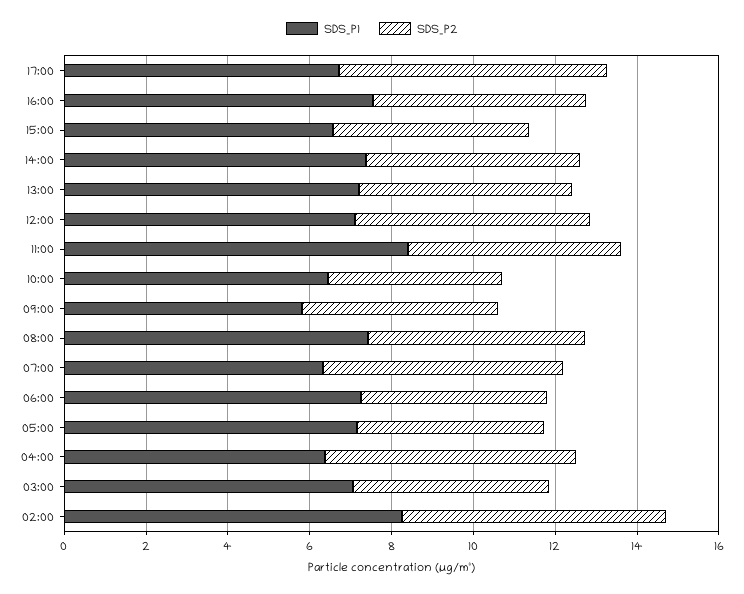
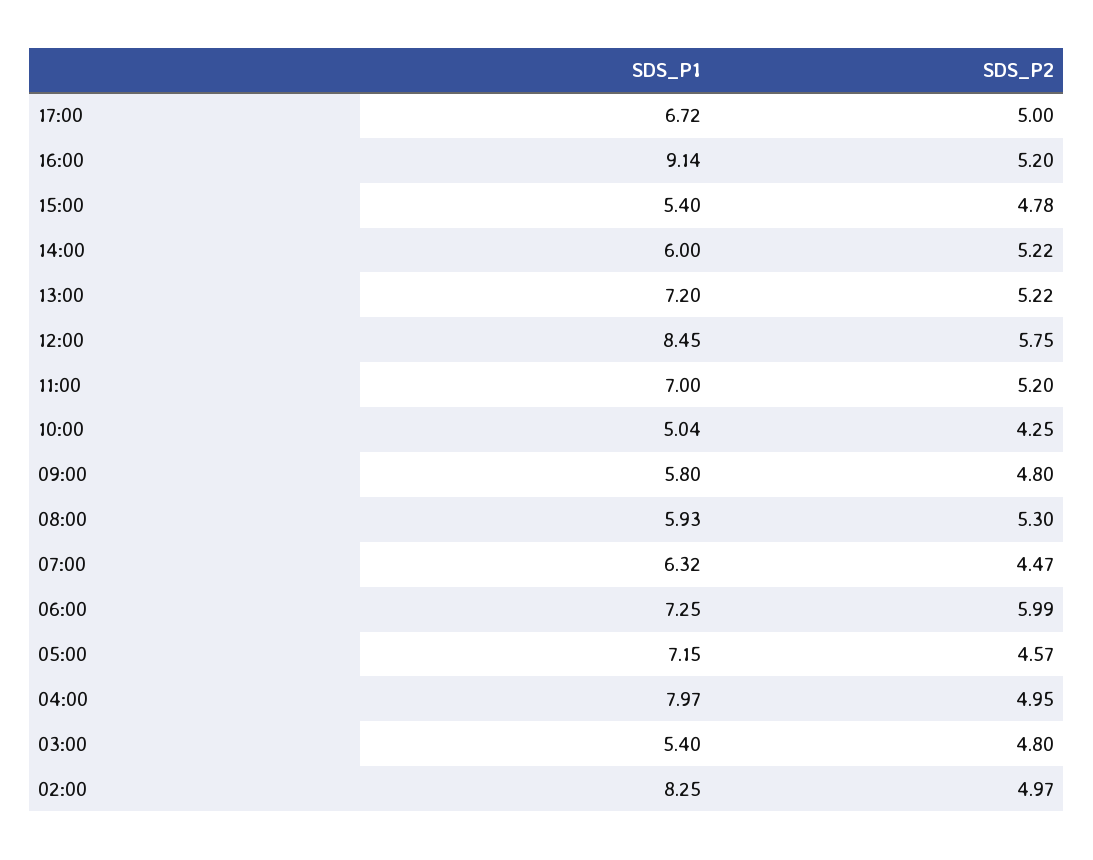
  {
    "SDS_P1": {
      "17:00": 6.72,
-     "16:00": 7.5,
+     "16:00": 9.14,
-     "15:00": 6.5,
+     "15:00": 5.4,
-     "14:00": 7.5,
+     "14:00": 6,
      "13:00": 7.2,
-     "12:00": 7,
+     "12:00": 8.45,
-     "11:00": 8.5,
+     "11:00": 7,
-     "10:00": 6.5,
+     "10:00": 5.04,
      "09:00": 5.8,
-     "08:00": 7.5,
+     "08:00": 5.93,
      "07:00": 6.32,
      "06:00": 7.25,
      "05:00": 7.15,
-     "04:00": 6.5,
+     "04:00": 7.97,
-     "03:00": 7,
+     "03:00": 5.4,
      "02:00": 8.25
    },
    "SDS_P2": {
-     "17:00": 6.5,
+     "17:00": 5,
      "16:00": 5.2,
      "15:00": 4.78,
      "14:00": 5.22,
      "13:00": 5.22,
      "12:00": 5.75,
      "11:00": 5.2,
      "10:00": 4.25,
      "09:00": 4.8,
      "08:00": 5.3,
-     "07:00": 6,
+     "07:00": 4.47,
-     "06:00": 4.5,
+     "06:00": 5.99,
      "05:00": 4.57,
-     "04:00": 6,
+     "04:00": 4.95,
      "03:00": 4.8,
-     "02:00": 6.5
+     "02:00": 4.97
    }
  }

